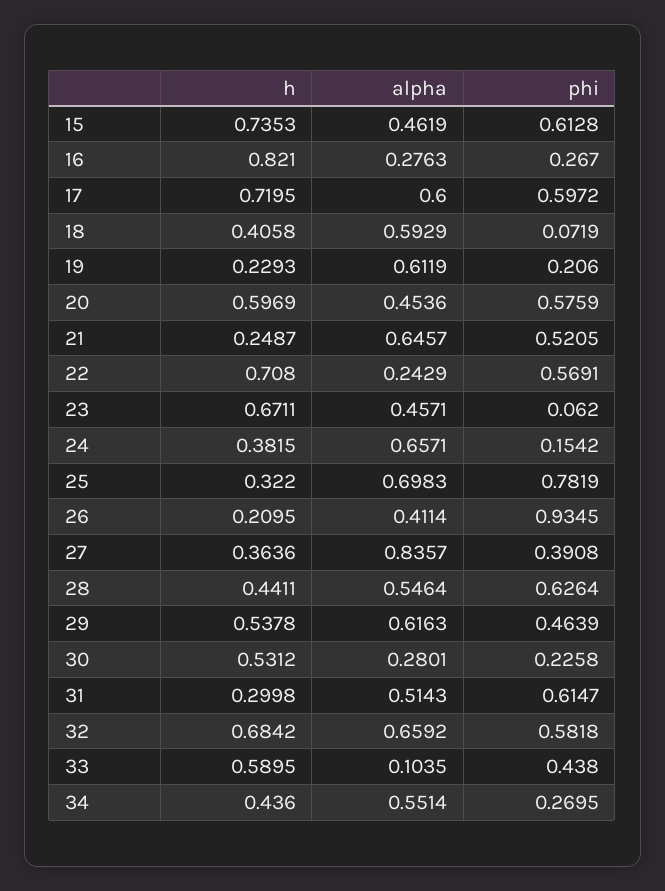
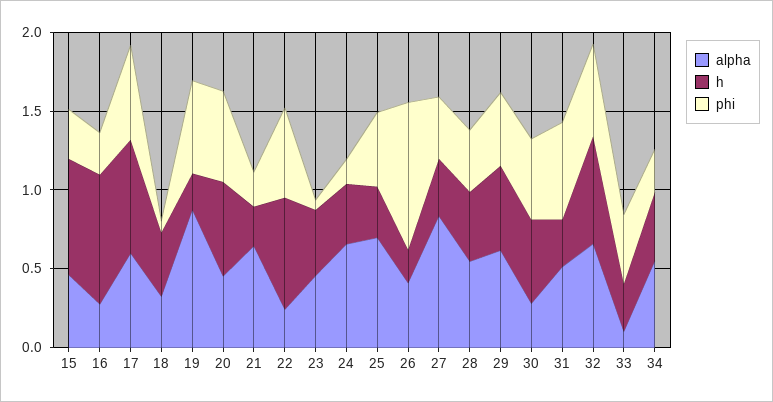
  {
    "h": {
      "15": 0.7353,
      "16": 0.821,
      "17": 0.7195,
      "18": 0.4058,
      "19": 0.2293,
      "20": 0.5969,
      "21": 0.2487,
      "22": 0.708,
-     "23": 0.6711,
+     "23": 0.4,
      "24": 0.3815,
      "25": 0.322,
      "26": 0.2095,
      "27": 0.3636,
      "28": 0.4411,
      "29": 0.5378,
      "30": 0.5312,
      "31": 0.2998,
      "32": 0.6842,
-     "33": 0.5895,
+     "33": 0.3,
      "34": 0.436
    },
    "alpha": {
      "15": 0.4619,
      "16": 0.2763,
      "17": 0.6,
-     "18": 0.5929,
+     "18": 0.3,
-     "19": 0.6119,
+     "19": 0.9,
      "20": 0.4536,
      "21": 0.6457,
      "22": 0.2429,
      "23": 0.4571,
      "24": 0.6571,
      "25": 0.6983,
      "26": 0.4114,
      "27": 0.8357,
      "28": 0.5464,
      "29": 0.6163,
      "30": 0.2801,
      "31": 0.5143,
      "32": 0.6592,
      "33": 0.1035,
      "34": 0.5514
    },
    "phi": {
-     "15": 0.6128,
+     "15": 0.3,
      "16": 0.267,
      "17": 0.5972,
      "18": 0.0719,
-     "19": 0.206,
+     "19": 0.6,
      "20": 0.5759,
-     "21": 0.5205,
+     "21": 0.2,
      "22": 0.5691,
      "23": 0.062,
      "24": 0.1542,
-     "25": 0.7819,
+     "25": 0.5,
      "26": 0.9345,
      "27": 0.3908,
-     "28": 0.6264,
+     "28": 0.4,
      "29": 0.4639,
-     "30": 0.2258,
+     "30": 0.5,
      "31": 0.6147,
      "32": 0.5818,
      "33": 0.438,
      "34": 0.2695
    }
  }

